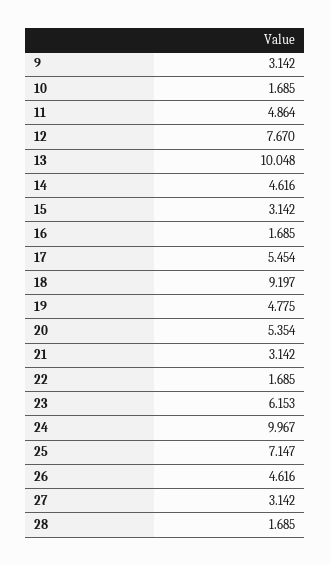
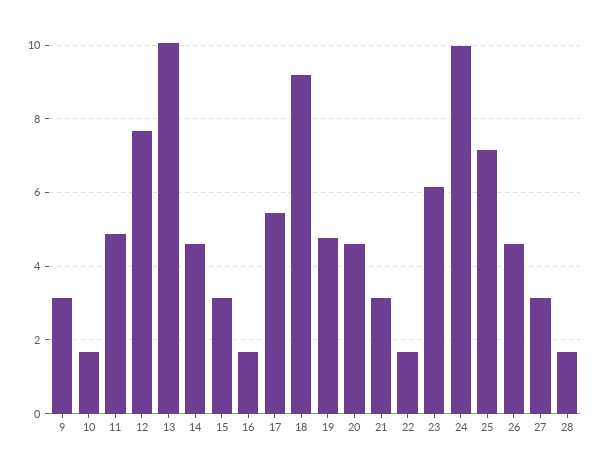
  {
    "9": 3.142,
    "10": 1.685,
    "11": 4.864,
    "12": 7.67,
    "13": 10.048,
    "14": 4.616,
    "15": 3.142,
    "16": 1.685,
    "17": 5.454,
    "18": 9.197,
    "19": 4.775,
-   "20": 5.354,
+   "20": 4.6,
    "21": 3.142,
    "22": 1.685,
    "23": 6.153,
    "24": 9.967,
    "25": 7.147,
    "26": 4.616,
    "27": 3.142,
    "28": 1.685
  }

